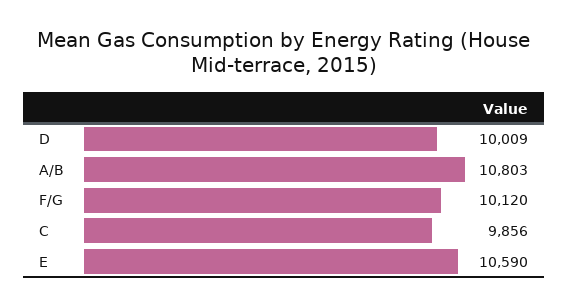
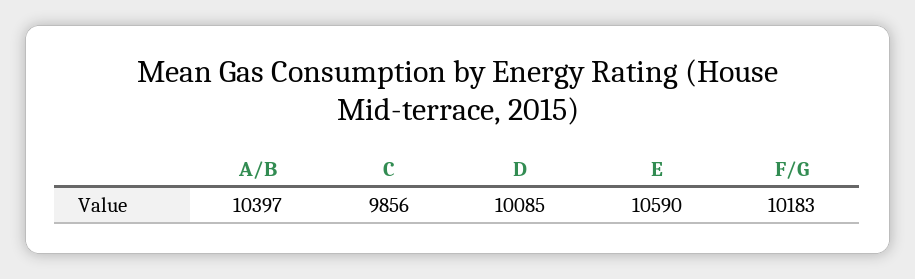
  {
-   "D": 10009,
+   "D": 10085,
-   "A/B": 10803,
+   "A/B": 10397,
-   "F/G": 10120,
+   "F/G": 10183,
    "C": 9856,
    "E": 10590
  }

